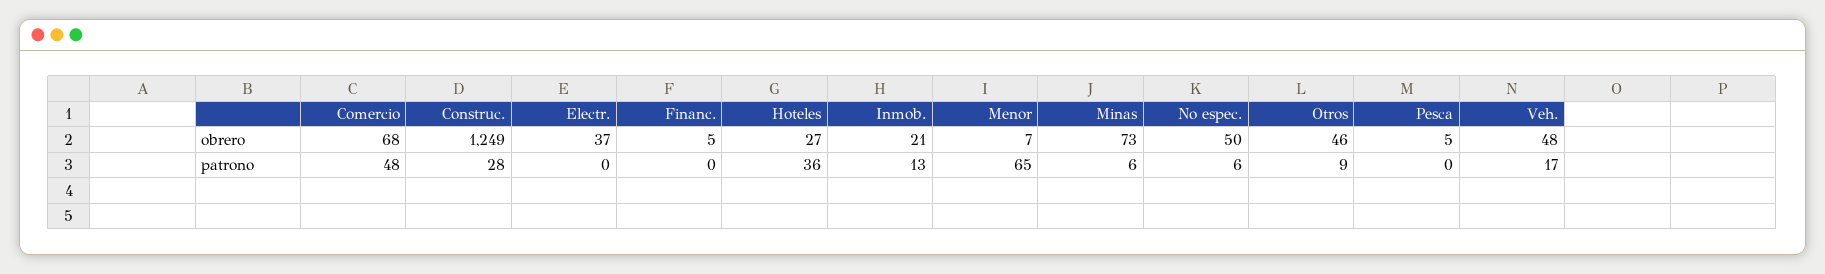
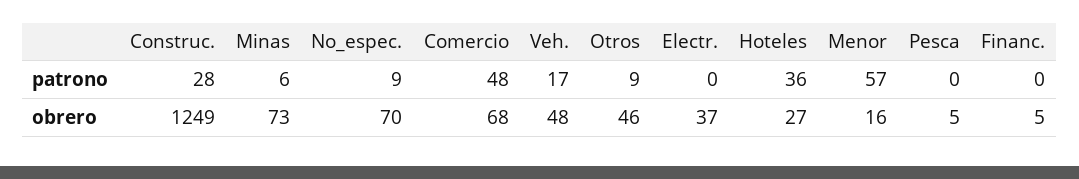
  {
    "Comercio": {
      "obrero": 68,
      "patrono": 48
    },
    "Construc.": {
      "obrero": 1249,
      "patrono": 28
    },
    "Electr.": {
      "obrero": 37,
      "patrono": 0
    },
    "Financ.": {
      "obrero": 5,
      "patrono": 0
    },
    "Hoteles": {
      "obrero": 27,
      "patrono": 36
    },
-   "Inmob.": {
-     "obrero": 21,
-     "patrono": 13
-   },
    "Menor": {
-     "obrero": 7,
+     "obrero": 16,
-     "patrono": 65
+     "patrono": 57
    },
    "Minas": {
      "obrero": 73,
      "patrono": 6
    },
    "No espec.": {
-     "obrero": 50,
+     "obrero": 70,
-     "patrono": 6
+     "patrono": 9
    },
    "Otros": {
      "obrero": 46,
      "patrono": 9
    },
    "Pesca": {
      "obrero": 5,
      "patrono": 0
    },
    "Veh.": {
      "obrero": 48,
      "patrono": 17
    }
  }

